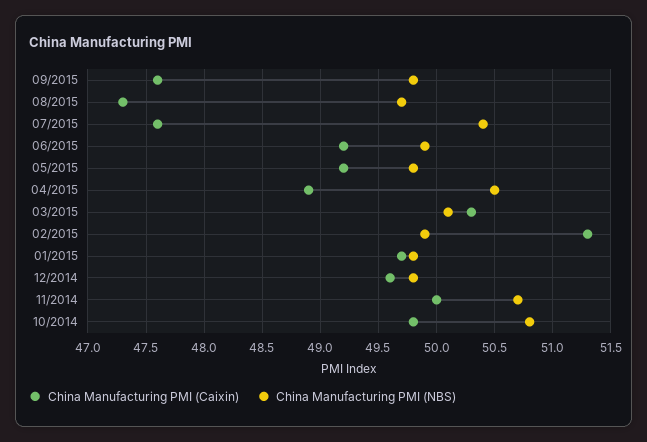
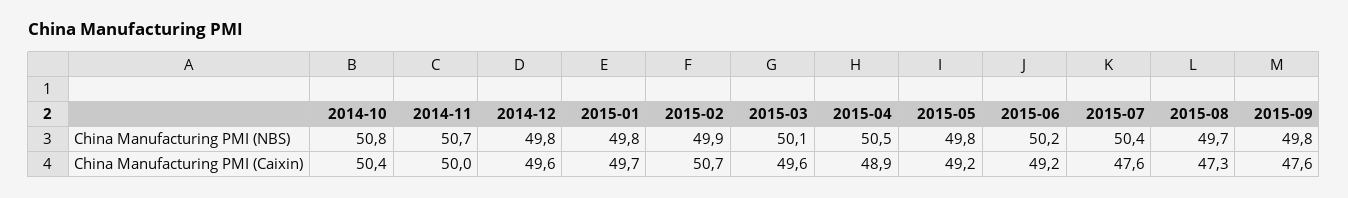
  {
    "China Manufacturing PMI (Caixin)": {
      "09/2015": 47.6,
      "08/2015": 47.3,
      "07/2015": 47.6,
      "06/2015": 49.2,
      "05/2015": 49.2,
      "04/2015": 48.9,
-     "03/2015": 50.3,
+     "03/2015": 49.6,
-     "02/2015": 51.3,
+     "02/2015": 50.7,
      "01/2015": 49.7,
      "12/2014": 49.6,
      "11/2014": 50,
-     "10/2014": 49.8
+     "10/2014": 50.4
    },
    "China Manufacturing PMI (NBS)": {
      "09/2015": 49.8,
      "08/2015": 49.7,
      "07/2015": 50.4,
-     "06/2015": 49.9,
+     "06/2015": 50.2,
      "05/2015": 49.8,
      "04/2015": 50.5,
      "03/2015": 50.1,
      "02/2015": 49.9,
      "01/2015": 49.8,
      "12/2014": 49.8,
      "11/2014": 50.7,
      "10/2014": 50.8
    }
  }

